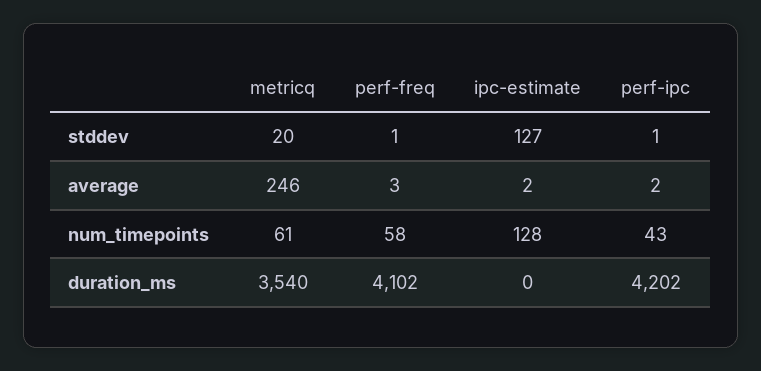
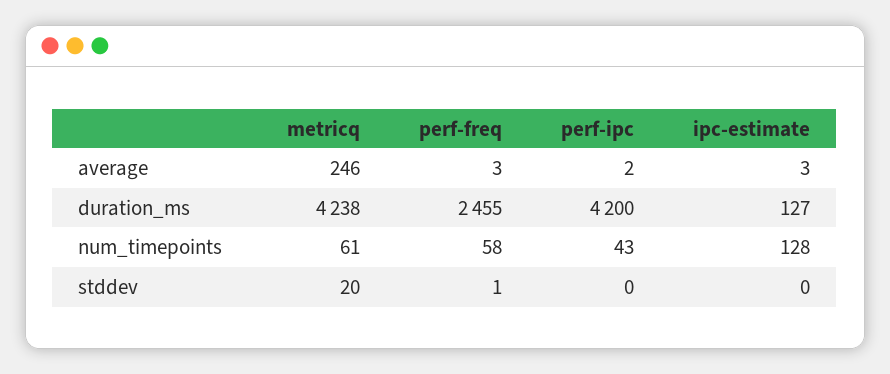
  {
    "metricq": {
      "stddev": 20,
      "average": 246,
      "num_timepoints": 61,
-     "duration_ms": 3540
+     "duration_ms": 4238
    },
    "perf-freq": {
      "stddev": 1,
      "average": 3,
      "num_timepoints": 58,
-     "duration_ms": 4102
+     "duration_ms": 2455
    },
    "ipc-estimate": {
-     "stddev": 127,
+     "stddev": 0,
-     "average": 2,
+     "average": 3,
      "num_timepoints": 128,
-     "duration_ms": 0
+     "duration_ms": 127
    },
    "perf-ipc": {
-     "stddev": 1,
+     "stddev": 0,
      "average": 2,
      "num_timepoints": 43,
-     "duration_ms": 4202
+     "duration_ms": 4200
    }
  }

